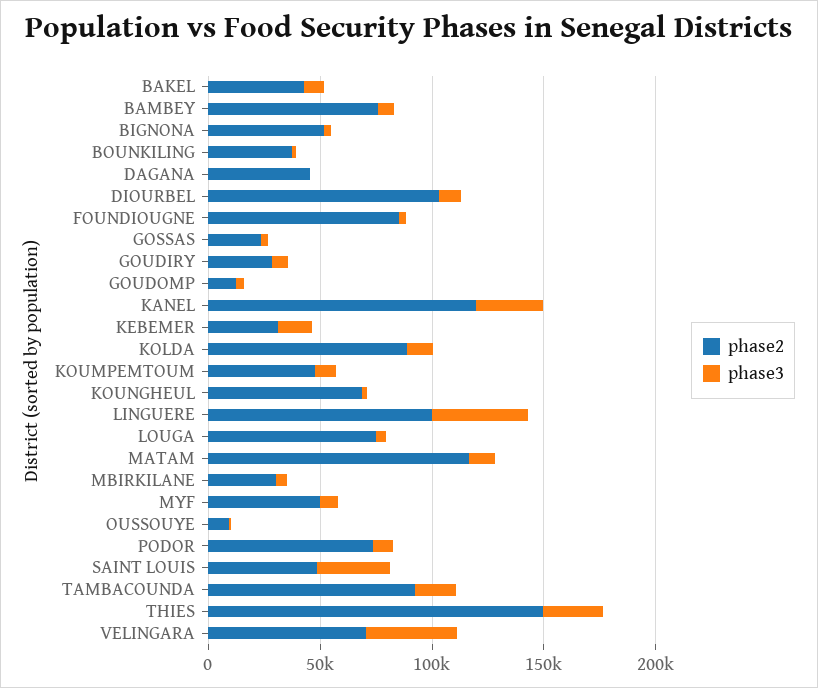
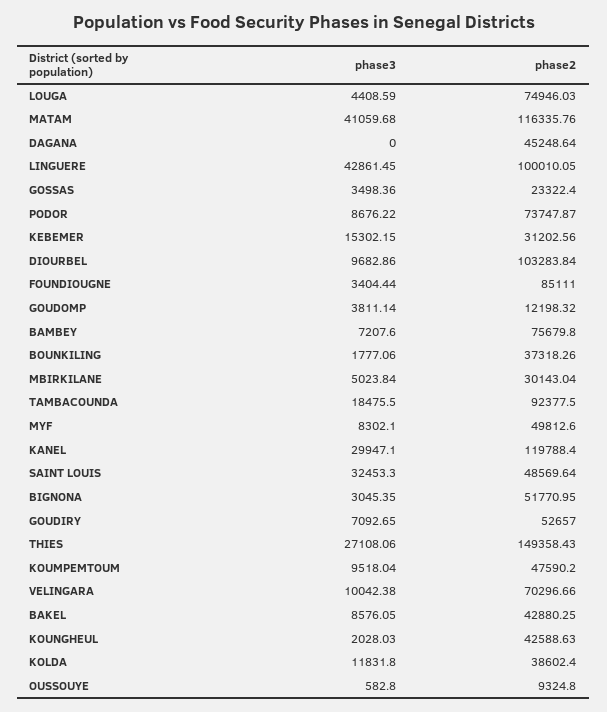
  {
    "phase2": {
      "BAKEL": 42880.25,
      "BAMBEY": 75679.8,
      "BIGNONA": 51770.95,
      "BOUNKILING": 37318.26,
      "DAGANA": 45248.64,
      "DIOURBEL": 103283.84,
      "FOUNDIOUGNE": 85111,
      "GOSSAS": 23322.4,
-     "GOUDIRY": 30000,
+     "GOUDIRY": 52657,
      "GOUDOMP": 12198.32,
      "KANEL": 119788.4,
      "KEBEMER": 31202.56,
-     "KOLDA": 90000,
+     "KOLDA": 38602.4,
      "KOUMPEMTOUM": 47590.2,
-     "KOUNGHEUL": 70000,
+     "KOUNGHEUL": 42588.63,
      "LINGUERE": 100010.05,
      "LOUGA": 74946.03,
      "MATAM": 116335.76,
      "MBIRKILANE": 30143.04,
      "MYF": 49812.6,
      "OUSSOUYE": 9324.8,
      "PODOR": 73747.87,
      "SAINT LOUIS": 48569.64,
      "TAMBACOUNDA": 92377.5,
      "THIES": 149358.43,
      "VELINGARA": 70296.66
    },
    "phase3": {
      "BAKEL": 8576.05,
      "BAMBEY": 7207.6,
      "BIGNONA": 3045.35,
      "BOUNKILING": 1777.06,
      "DAGANA": 0,
      "DIOURBEL": 9682.86,
      "FOUNDIOUGNE": 3404.44,
      "GOSSAS": 3498.36,
      "GOUDIRY": 7092.65,
      "GOUDOMP": 3811.14,
      "KANEL": 29947.1,
      "KEBEMER": 15302.15,
      "KOLDA": 11831.8,
      "KOUMPEMTOUM": 9518.04,
      "KOUNGHEUL": 2028.03,
      "LINGUERE": 42861.45,
      "LOUGA": 4408.59,
-     "MATAM": 10000,
+     "MATAM": 41059.68,
      "MBIRKILANE": 5023.84,
      "MYF": 8302.1,
      "OUSSOUYE": 582.8,
      "PODOR": 8676.22,
      "SAINT LOUIS": 32453.3,
      "TAMBACOUNDA": 18475.5,
      "THIES": 27108.06,
-     "VELINGARA": 40000
+     "VELINGARA": 10042.38
    }
  }

